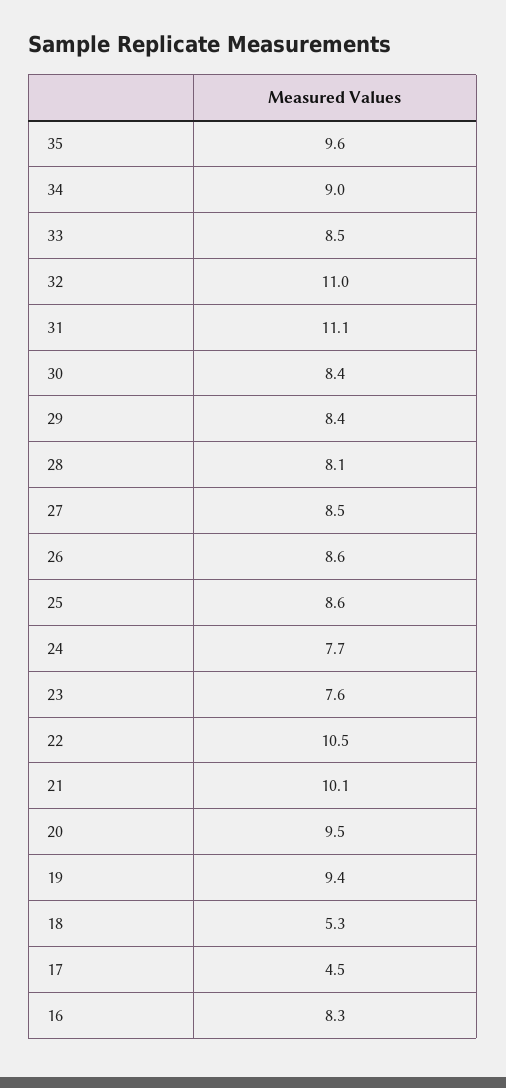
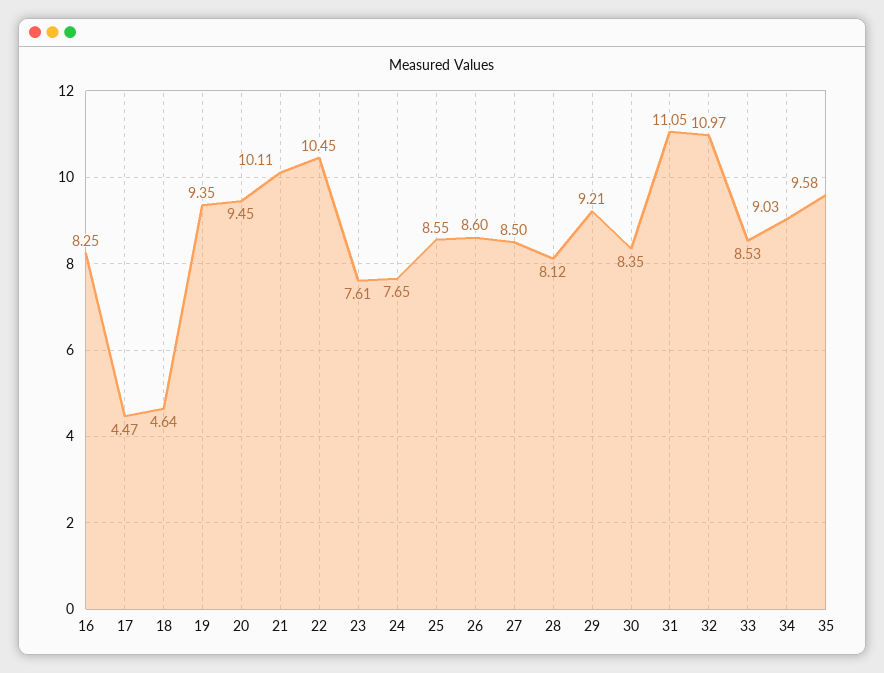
  {
    "35": 9.58,
    "34": 9.03,
    "33": 8.53,
    "32": 10.97,
    "31": 11.05,
    "30": 8.35,
-   "29": 8.4,
+   "29": 9.21,
    "28": 8.12,
    "27": 8.5,
    "26": 8.6,
    "25": 8.55,
    "24": 7.65,
    "23": 7.61,
    "22": 10.45,
    "21": 10.11,
    "20": 9.45,
    "19": 9.35,
-   "18": 5.3,
+   "18": 4.64,
    "17": 4.47,
    "16": 8.25
  }

